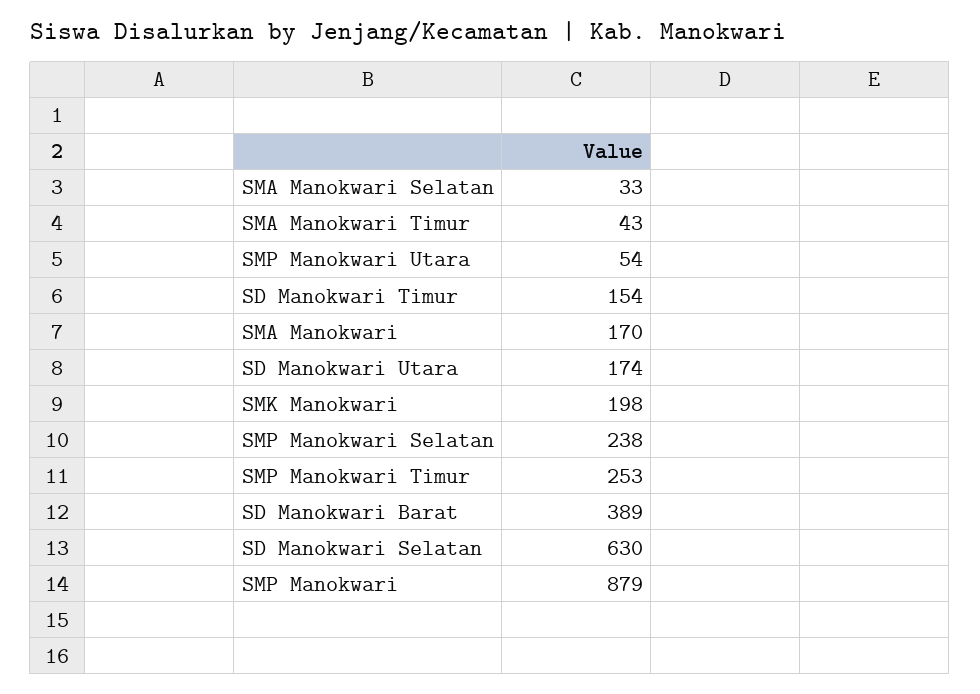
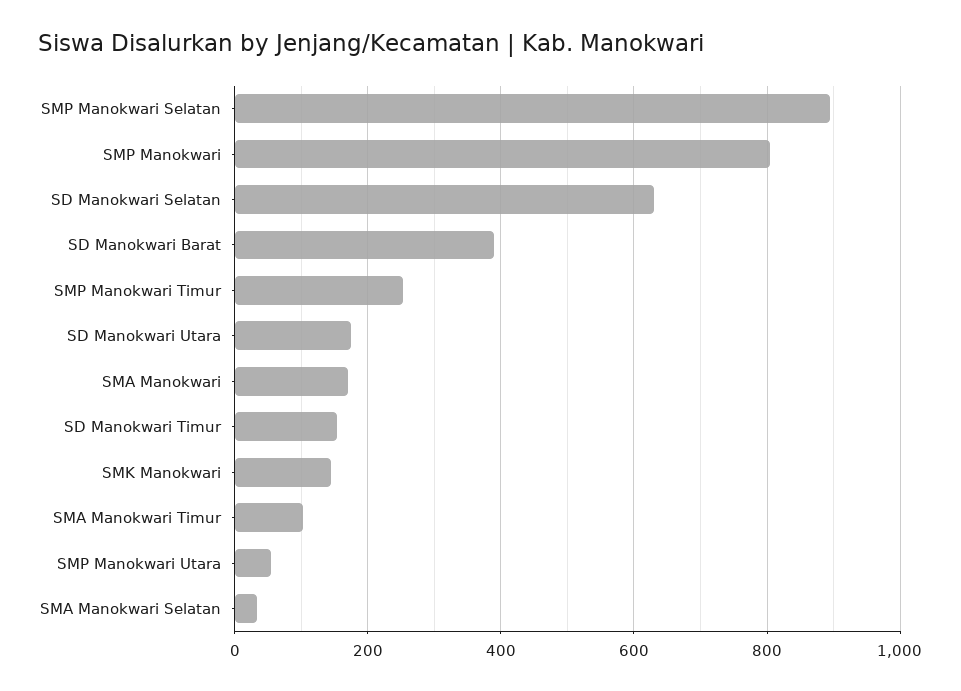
  {
    "SMA Manokwari Selatan": 33,
-   "SMA Manokwari Timur": 43,
+   "SMA Manokwari Timur": 100,
    "SMP Manokwari Utara": 54,
    "SD Manokwari Timur": 154,
    "SMA Manokwari": 170,
    "SD Manokwari Utara": 174,
-   "SMK Manokwari": 198,
+   "SMK Manokwari": 140,
-   "SMP Manokwari Selatan": 238,
+   "SMP Manokwari Selatan": 900,
    "SMP Manokwari Timur": 253,
    "SD Manokwari Barat": 389,
    "SD Manokwari Selatan": 630,
-   "SMP Manokwari": 879
+   "SMP Manokwari": 800
  }

